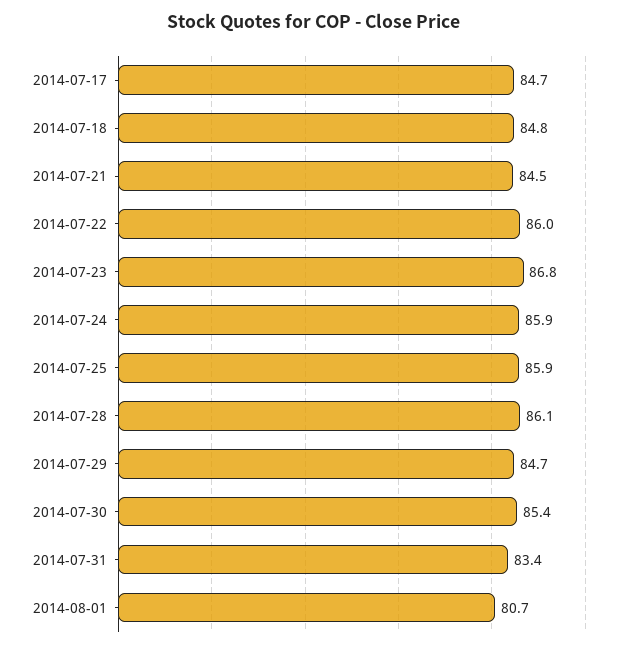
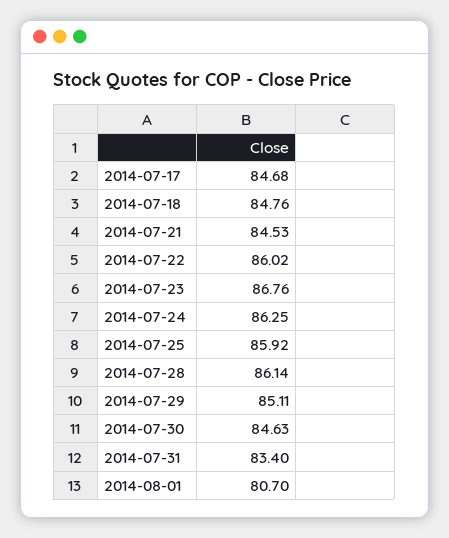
  {
    "2014-07-17": 84.68,
    "2014-07-18": 84.76,
    "2014-07-21": 84.53,
    "2014-07-22": 86.02,
    "2014-07-23": 86.76,
-   "2014-07-24": 85.9,
+   "2014-07-24": 86.25,
    "2014-07-25": 85.92,
    "2014-07-28": 86.14,
-   "2014-07-29": 84.7,
+   "2014-07-29": 85.11,
-   "2014-07-30": 85.4,
+   "2014-07-30": 84.63,
    "2014-07-31": 83.4,
    "2014-08-01": 80.7
  }

